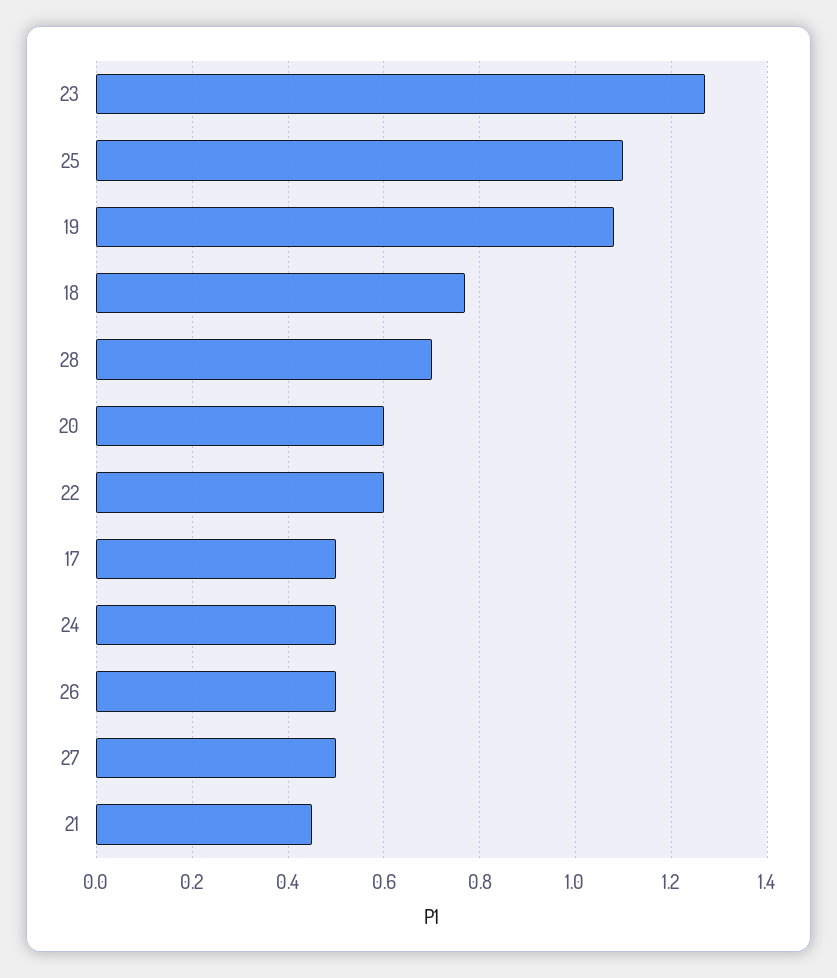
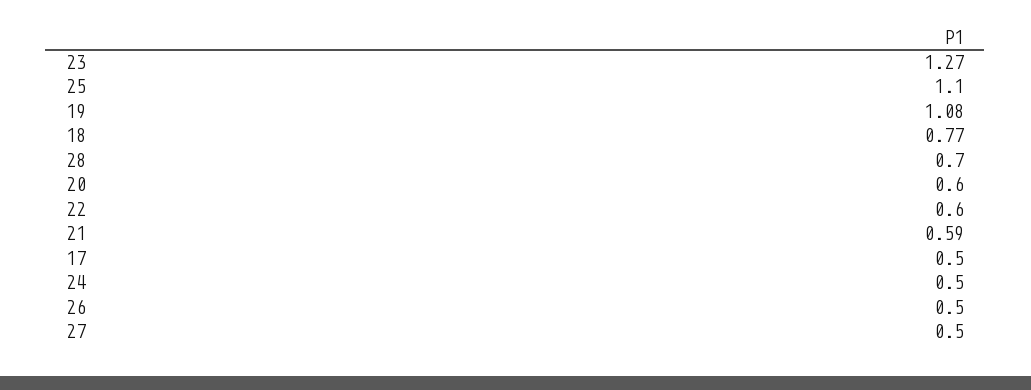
  {
    "23": 1.27,
    "25": 1.1,
    "19": 1.08,
    "18": 0.77,
    "28": 0.7,
    "20": 0.6,
    "22": 0.6,
    "17": 0.5,
    "24": 0.5,
    "26": 0.5,
    "27": 0.5,
-   "21": 0.45
+   "21": 0.59
  }

